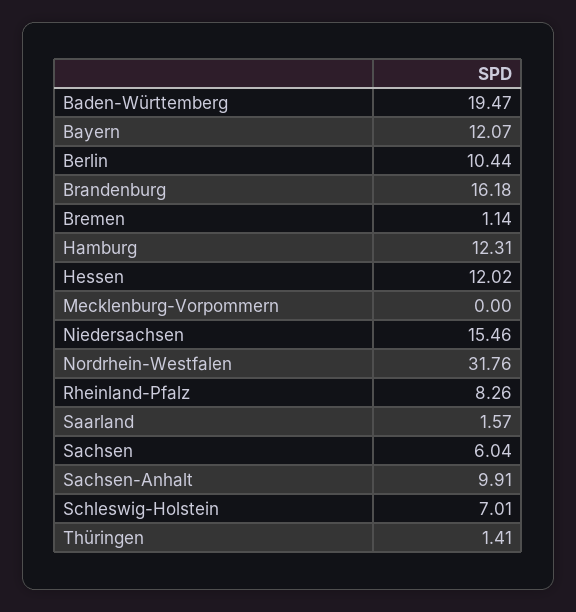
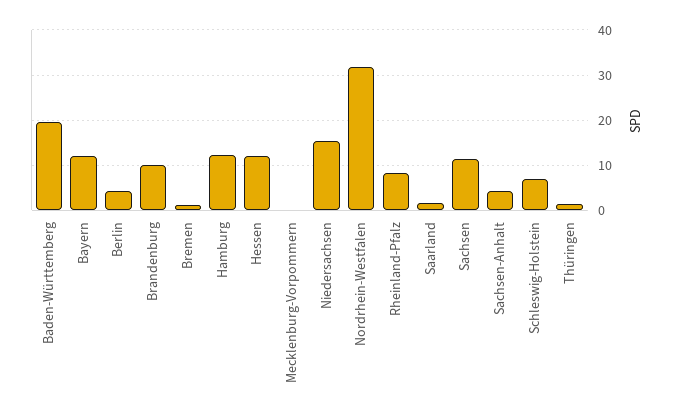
  {
    "Baden-Württemberg": 19.47,
    "Bayern": 12.07,
-   "Berlin": 10.44,
+   "Berlin": 4,
-   "Brandenburg": 16.18,
+   "Brandenburg": 10,
    "Bremen": 1.14,
    "Hamburg": 12.31,
    "Hessen": 12.02,
    "Mecklenburg-Vorpommern": 0,
    "Niedersachsen": 15.46,
    "Nordrhein-Westfalen": 31.76,
    "Rheinland-Pfalz": 8.26,
    "Saarland": 1.57,
-   "Sachsen": 6.04,
+   "Sachsen": 12,
-   "Sachsen-Anhalt": 9.91,
+   "Sachsen-Anhalt": 4,
    "Schleswig-Holstein": 7.01,
    "Thüringen": 1.41
  }

